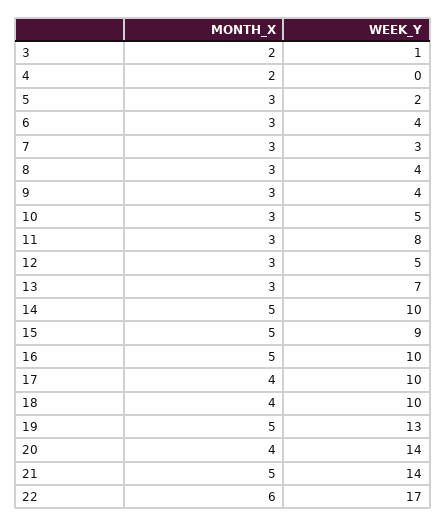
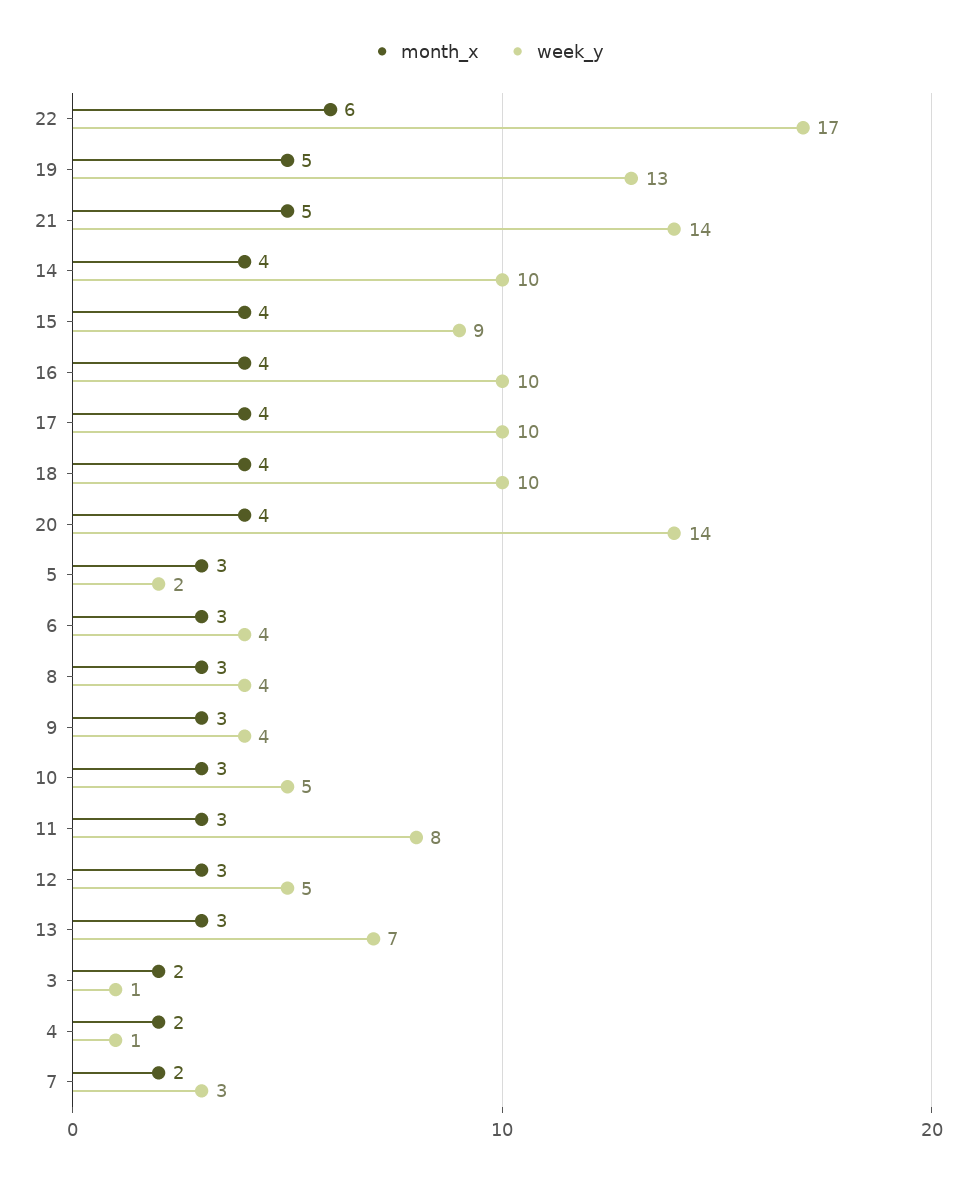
  {
    "MONTH_X": {
      "3": 2,
      "4": 2,
      "5": 3,
      "6": 3,
-     "7": 3,
+     "7": 2,
      "8": 3,
      "9": 3,
      "10": 3,
      "11": 3,
      "12": 3,
      "13": 3,
-     "14": 5,
+     "14": 4,
-     "15": 5,
+     "15": 4,
-     "16": 5,
+     "16": 4,
      "17": 4,
      "18": 4,
      "19": 5,
      "20": 4,
      "21": 5,
      "22": 6
    },
    "WEEK_Y": {
      "3": 1,
-     "4": 0,
+     "4": 1,
      "5": 2,
      "6": 4,
      "7": 3,
      "8": 4,
      "9": 4,
      "10": 5,
      "11": 8,
      "12": 5,
      "13": 7,
      "14": 10,
      "15": 9,
      "16": 10,
      "17": 10,
      "18": 10,
      "19": 13,
      "20": 14,
      "21": 14,
      "22": 17
    }
  }

